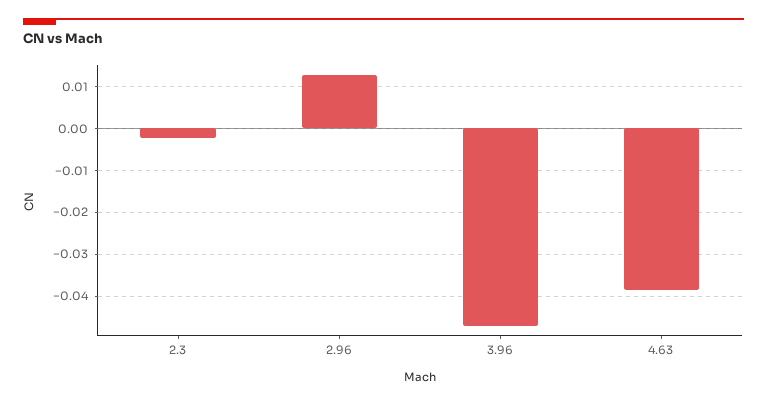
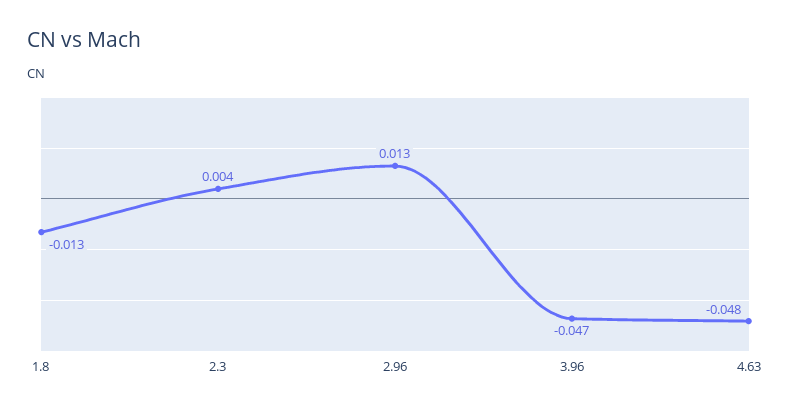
  {
-   "2.3": -0.002,
+   "2.3": 0.004,
    "2.96": 0.013,
    "3.96": -0.047,
-   "4.63": -0.038
+   "4.63": -0.048,
+   "1.8": -0.013
  }

